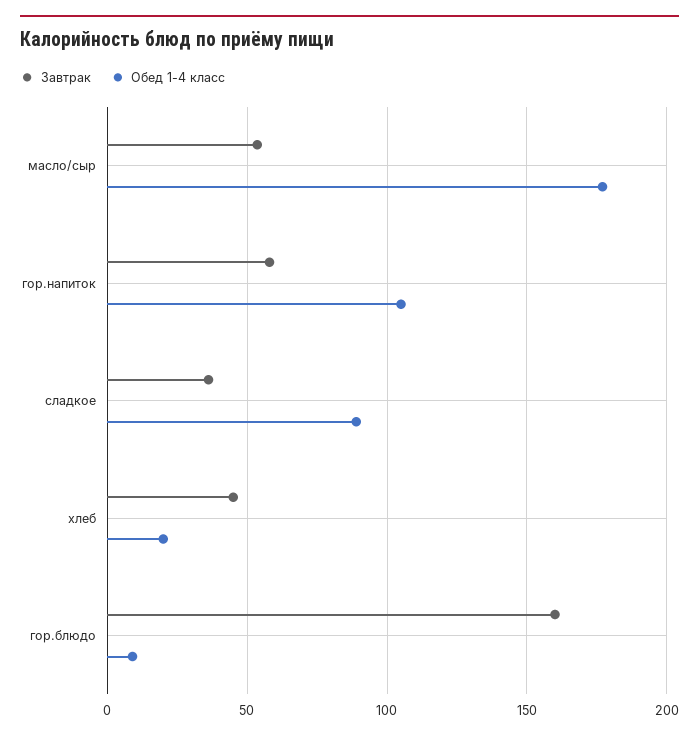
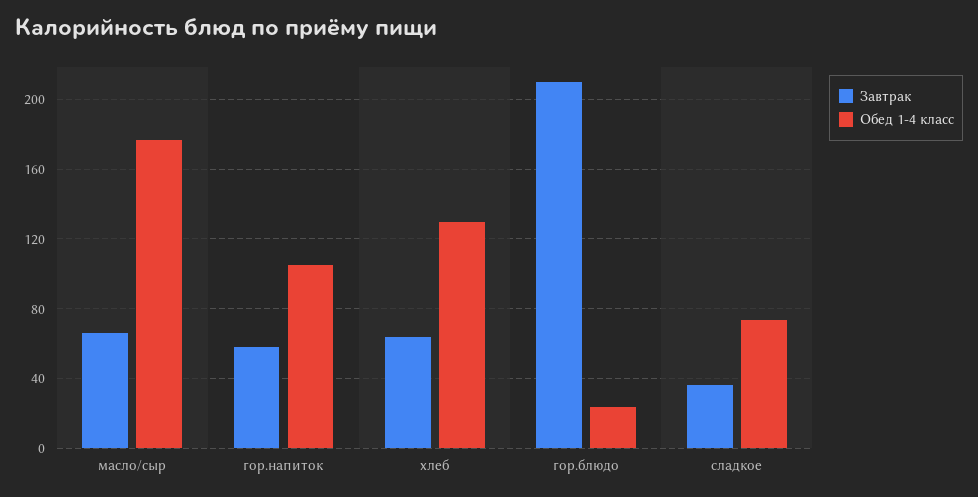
  {
    "Завтрак": {
-     "масло/сыр": 55,
+     "масло/сыр": 65,
      "гор.напиток": 60,
      "сладкое": 35,
-     "хлеб": 45,
+     "хлеб": 65,
-     "гор.блюдо": 160
+     "гор.блюдо": 210
    },
    "Обед 1-4 класс": {
      "масло/сыр": 175,
      "гор.напиток": 105,
-     "сладкое": 90,
+     "сладкое": 75,
-     "хлеб": 20,
+     "хлеб": 130,
-     "гор.блюдо": 10
+     "гор.блюдо": 25
    }
  }

